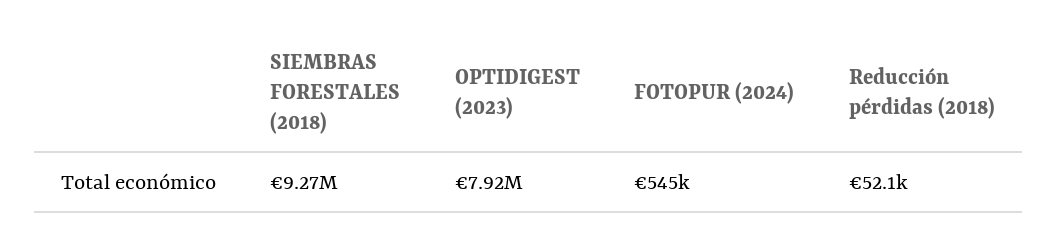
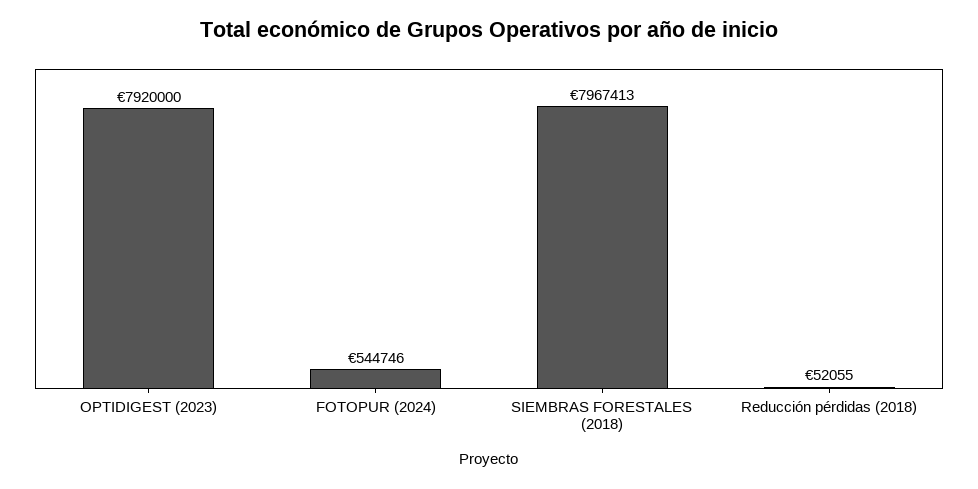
  {
-   "SIEMBRAS FORESTALES (2018)": 9270000,
+   "SIEMBRAS FORESTALES (2018)": 7967413,
    "OPTIDIGEST (2023)": 7920000,
    "FOTOPUR (2024)": 544746,
    "Reducción pérdidas (2018)": 52055
  }

